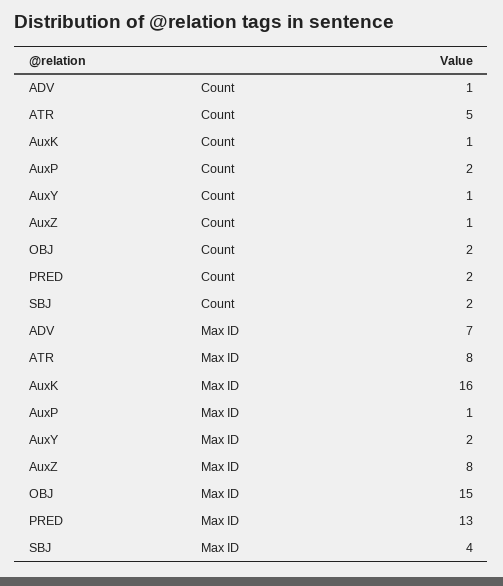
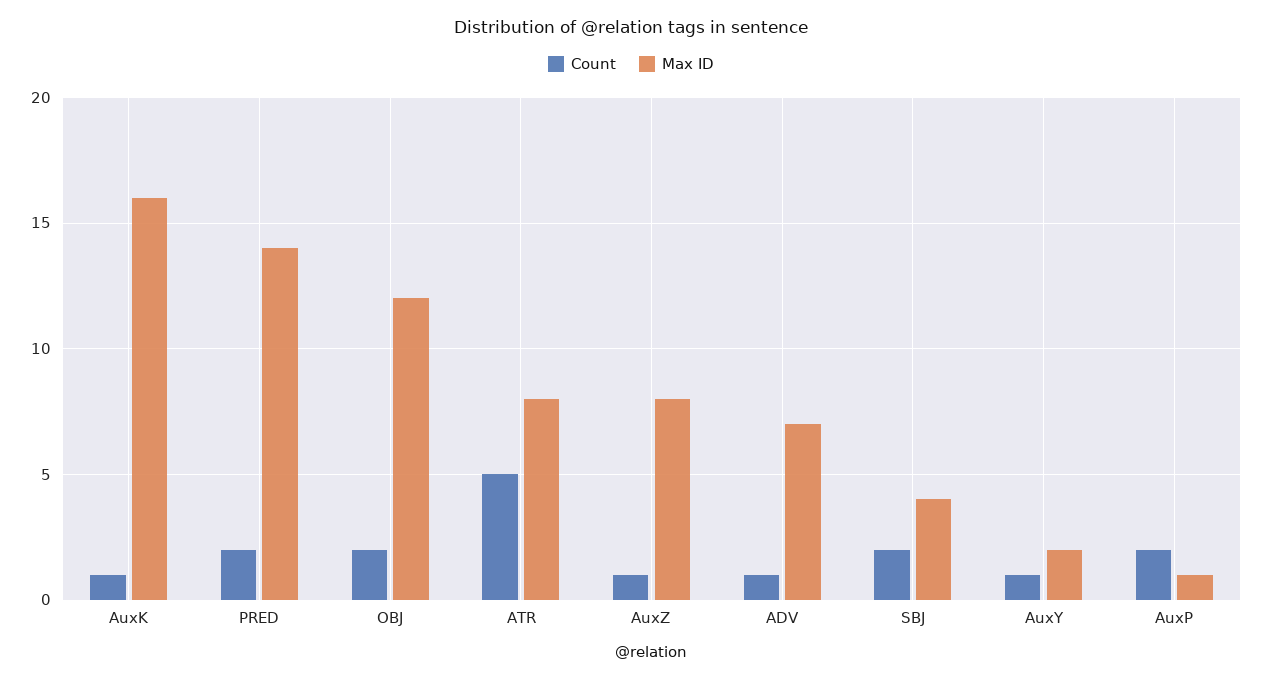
  {
    "Count": {
      "ADV": 1,
      "ATR": 5,
      "AuxK": 1,
      "AuxP": 2,
      "AuxY": 1,
      "AuxZ": 1,
      "OBJ": 2,
      "PRED": 2,
      "SBJ": 2
    },
    "Max ID": {
      "ADV": 7,
      "ATR": 8,
      "AuxK": 16,
      "AuxP": 1,
      "AuxY": 2,
      "AuxZ": 8,
-     "OBJ": 15,
+     "OBJ": 12,
-     "PRED": 13,
+     "PRED": 14,
      "SBJ": 4
    }
  }

